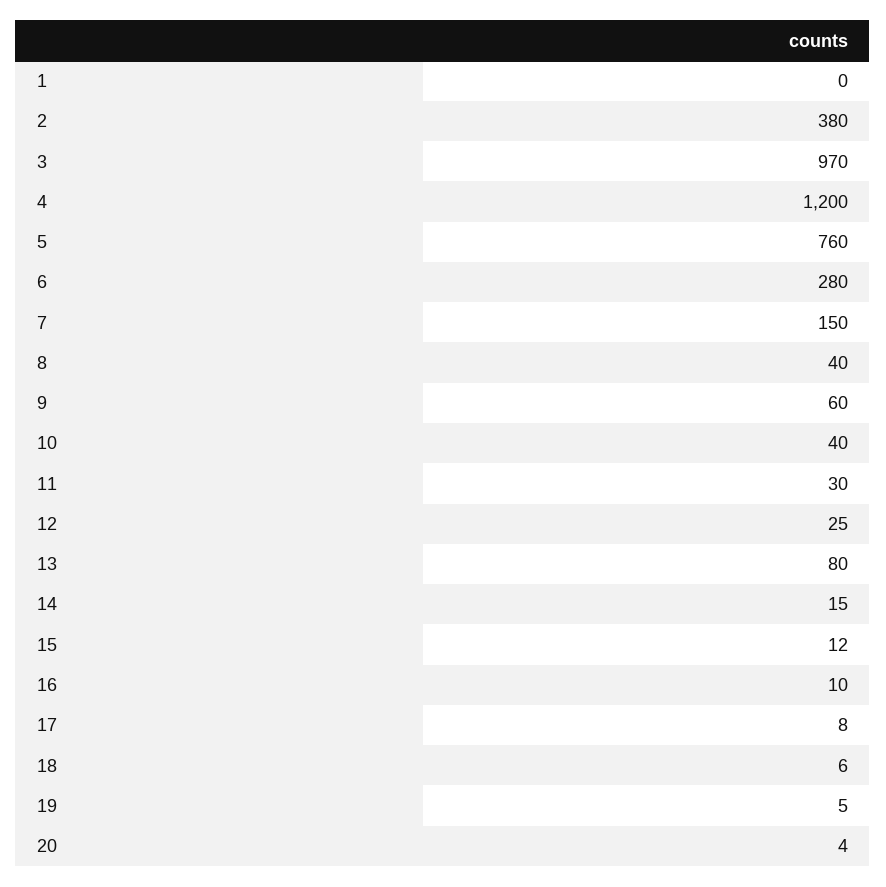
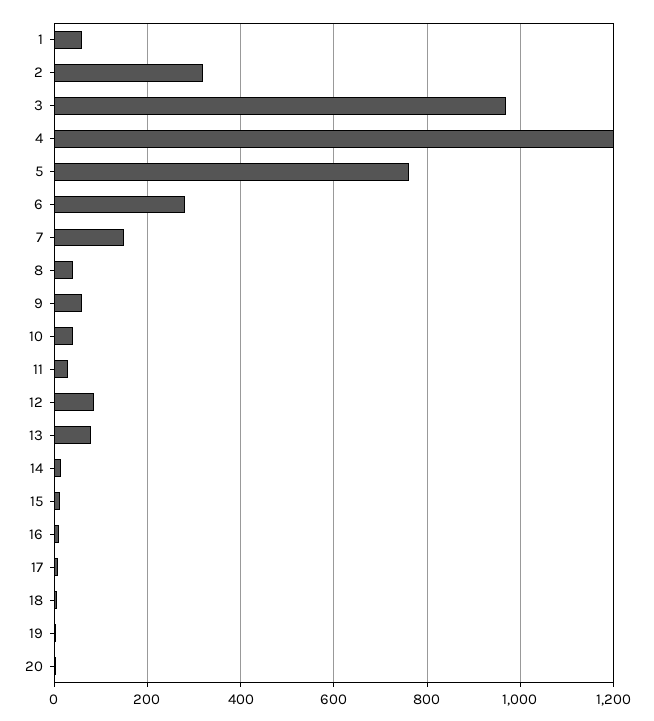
  {
-   "1": 0,
+   "1": 60,
-   "2": 380,
+   "2": 320,
    "3": 970,
    "4": 1200,
    "5": 760,
    "6": 280,
    "7": 150,
    "8": 40,
    "9": 60,
    "10": 40,
    "11": 30,
-   "12": 25,
+   "12": 80,
    "13": 80,
    "14": 15,
    "15": 12,
    "16": 10,
    "17": 8,
    "18": 6,
    "19": 5,
    "20": 4
  }

